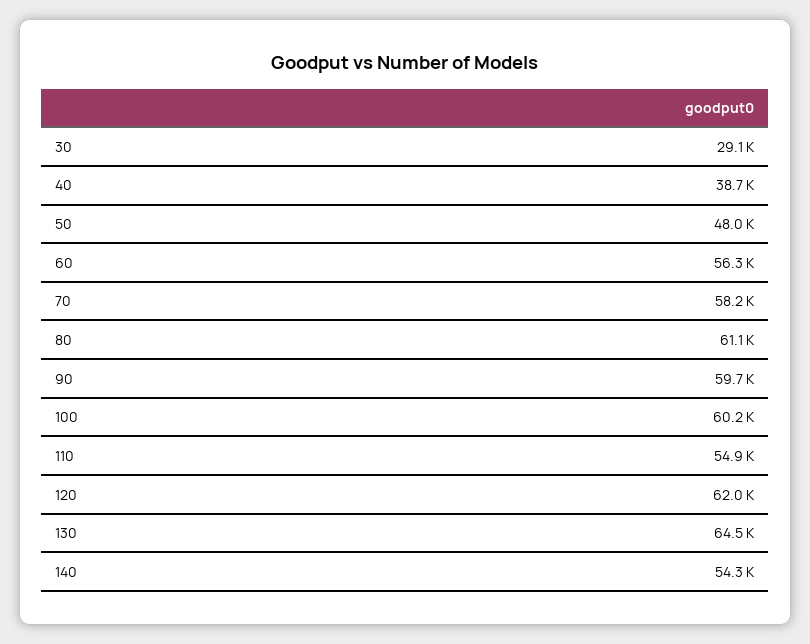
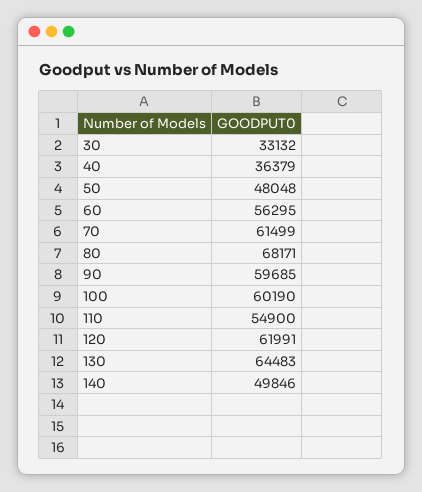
  {
-   "30": 29100,
+   "30": 33132,
-   "40": 38700,
+   "40": 36379,
    "50": 48048,
    "60": 56295,
-   "70": 58200,
+   "70": 61499,
-   "80": 61100,
+   "80": 68171,
    "90": 59685,
    "100": 60190,
    "110": 54900,
    "120": 61991,
    "130": 64483,
-   "140": 54300
+   "140": 49846
  }

